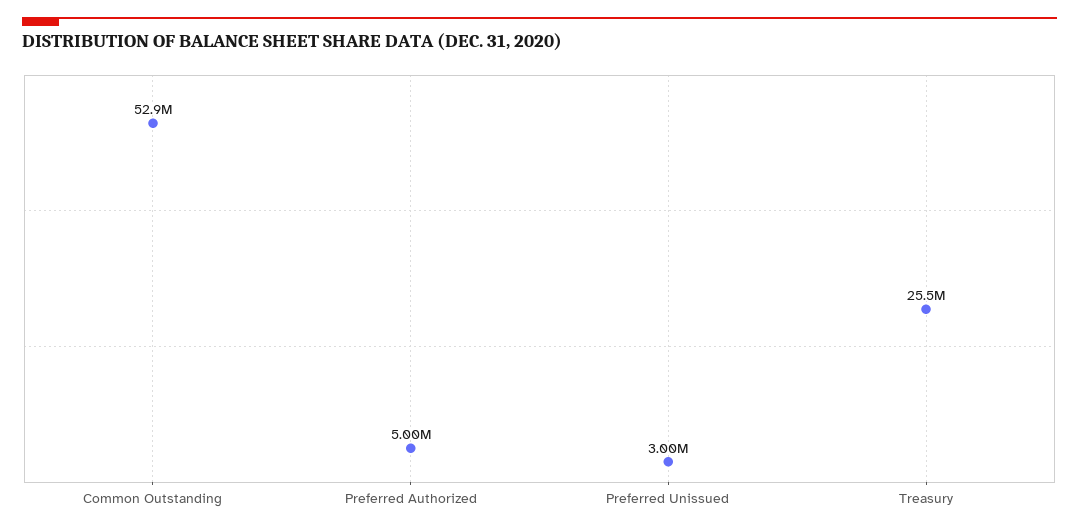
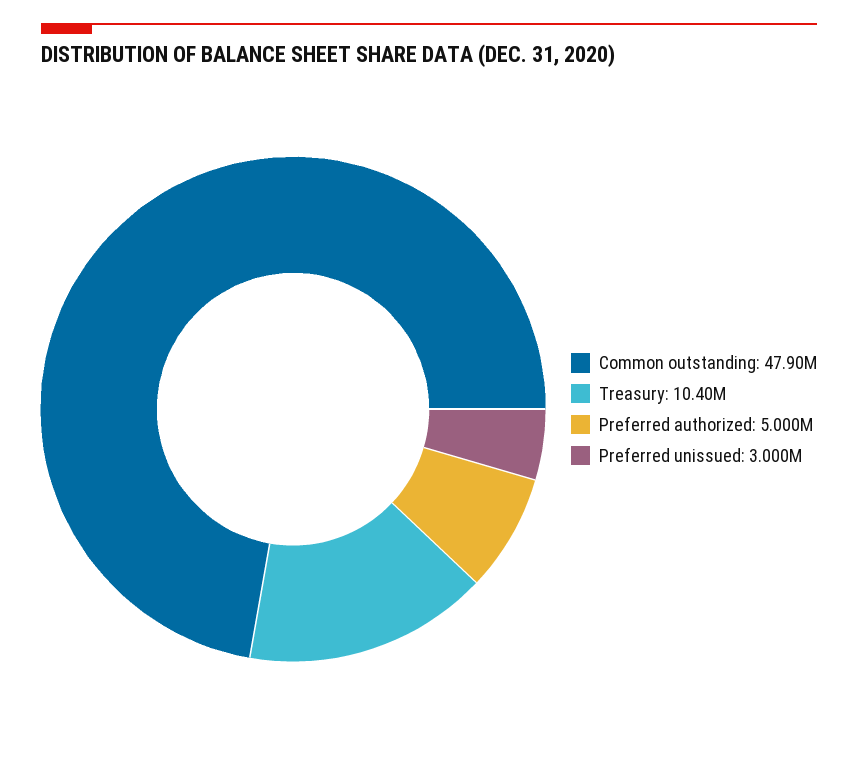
  {
-   "Common Outstanding": 52900000,
+   "Common Outstanding": 47900000,
    "Preferred Authorized": 5000000,
    "Preferred Unissued": 3000000,
-   "Treasury": 25500000
+   "Treasury": 10400000
  }

